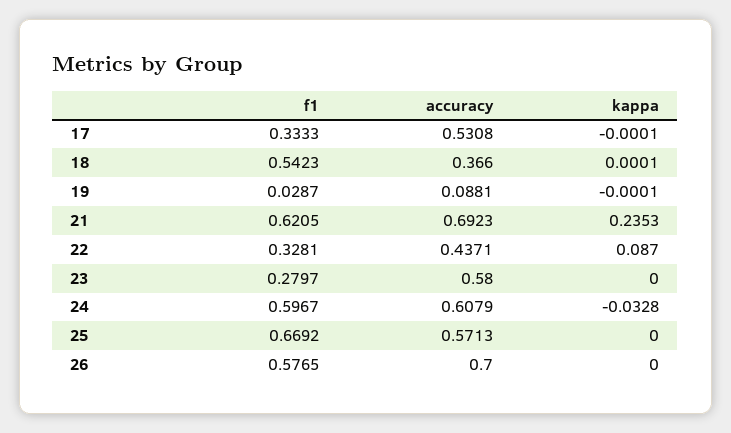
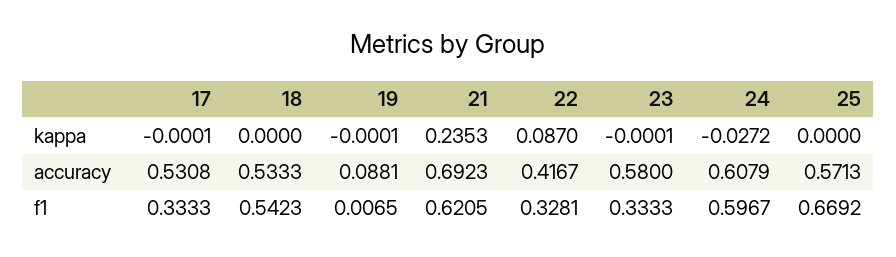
  {
    "f1": {
      "17": 0.3333,
      "18": 0.5423,
-     "19": 0.0287,
+     "19": 0.0065,
      "21": 0.6205,
      "22": 0.3281,
-     "23": 0.2797,
+     "23": 0.3333,
      "24": 0.5967,
-     "25": 0.6692,
+     "25": 0.6692
-     "26": 0.5765
    },
    "accuracy": {
      "17": 0.5308,
-     "18": 0.366,
+     "18": 0.5333,
      "19": 0.0881,
      "21": 0.6923,
-     "22": 0.4371,
+     "22": 0.4167,
      "23": 0.58,
      "24": 0.6079,
-     "25": 0.5713,
+     "25": 0.5713
-     "26": 0.7
    },
    "kappa": {
      "17": -0.0001,
-     "18": 0.0001,
+     "18": 0,
      "19": -0.0001,
      "21": 0.2353,
      "22": 0.087,
-     "23": 0,
+     "23": -0.0001,
-     "24": -0.0328,
+     "24": -0.0272,
-     "25": 0,
+     "25": 0
-     "26": 0
    }
  }

